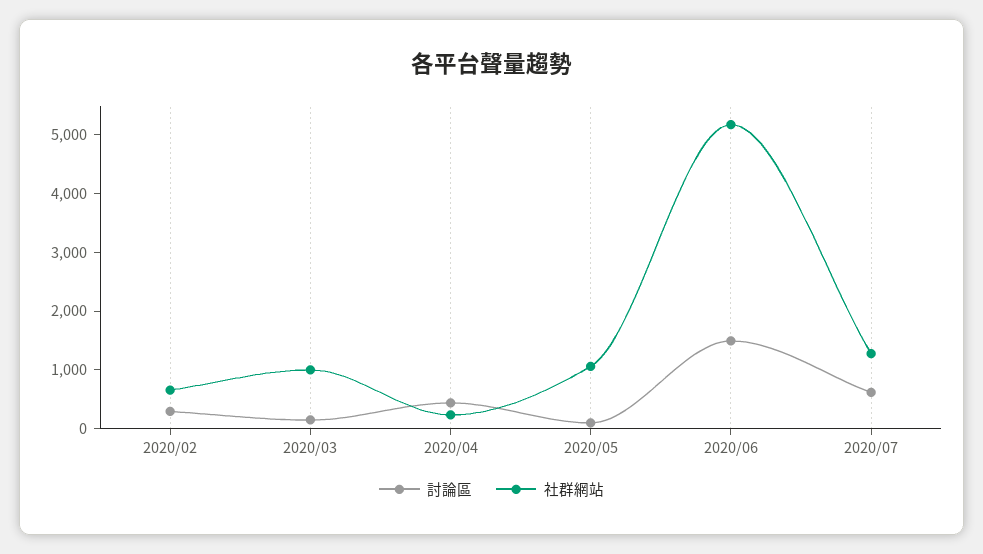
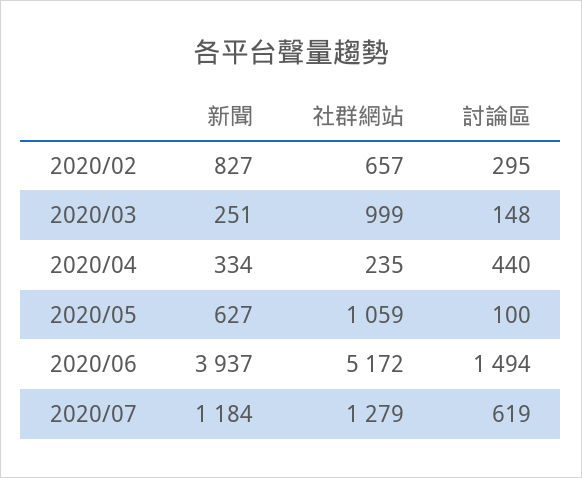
  {
    "討論區": {
      "2020/02": 295,
      "2020/03": 148,
      "2020/04": 440,
      "2020/05": 100,
      "2020/06": 1494,
      "2020/07": 619
    },
    "社群網站": {
      "2020/02": 657,
      "2020/03": 999,
      "2020/04": 235,
      "2020/05": 1059,
      "2020/06": 5172,
      "2020/07": 1279
-   }
+   },
+   "新聞": {
+     "2020/02": 827,
+     "2020/03": 251,
+     "2020/04": 334,
+     "2020/05": 627,
+     "2020/06": 3937,
+     "2020/07": 1184
+   }
  }

